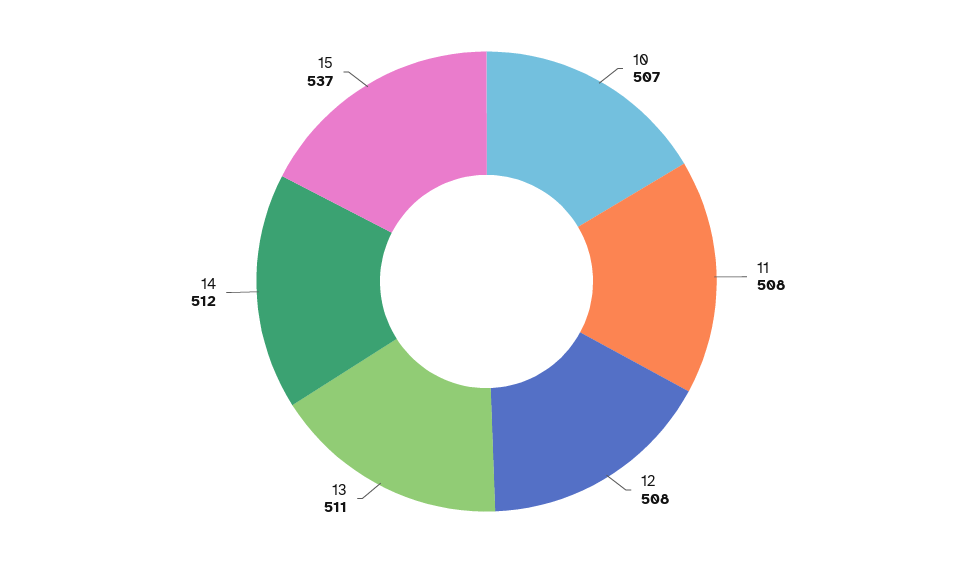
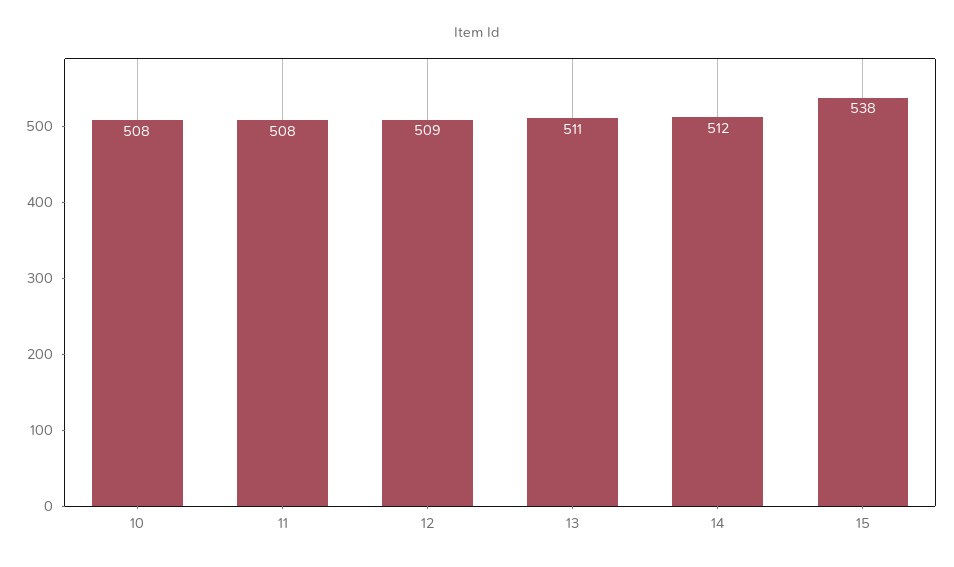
  {
-   "10": 507,
+   "10": 508,
    "11": 508,
-   "12": 508,
+   "12": 509,
    "13": 511,
    "14": 512,
-   "15": 537
+   "15": 538
  }

